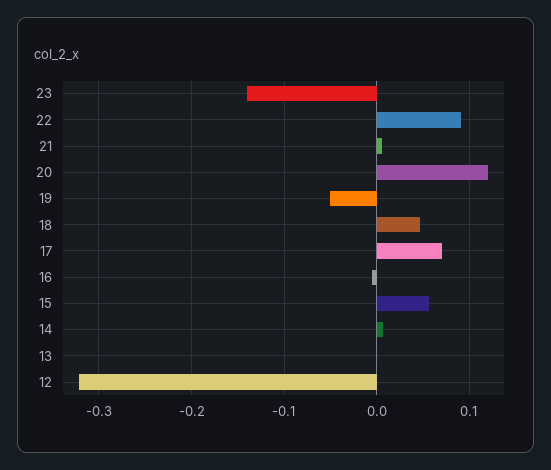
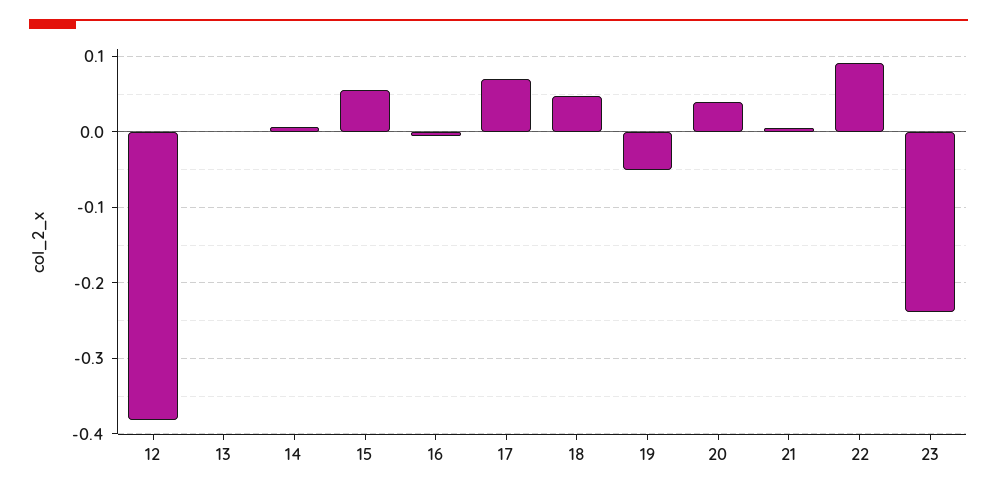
  {
-   "23": -0.14,
+   "23": -0.24,
    "22": 0.09,
    "21": 0.01,
-   "20": 0.12,
+   "20": 0.04,
    "19": -0.05,
    "18": 0.05,
    "17": 0.07,
    "16": -0.01,
    "15": 0.06,
    "14": 0.01,
    "13": 0,
-   "12": -0.32
+   "12": -0.38
  }

